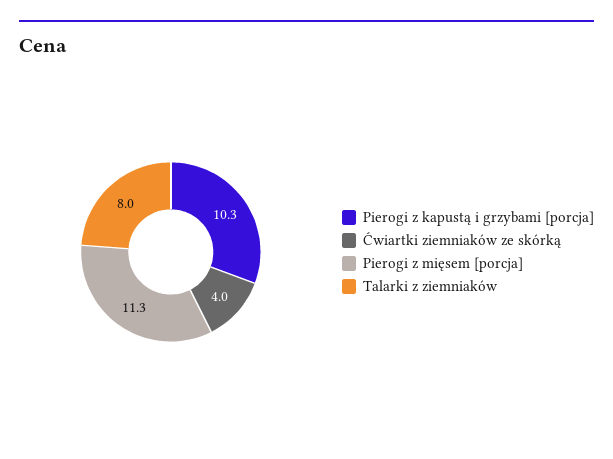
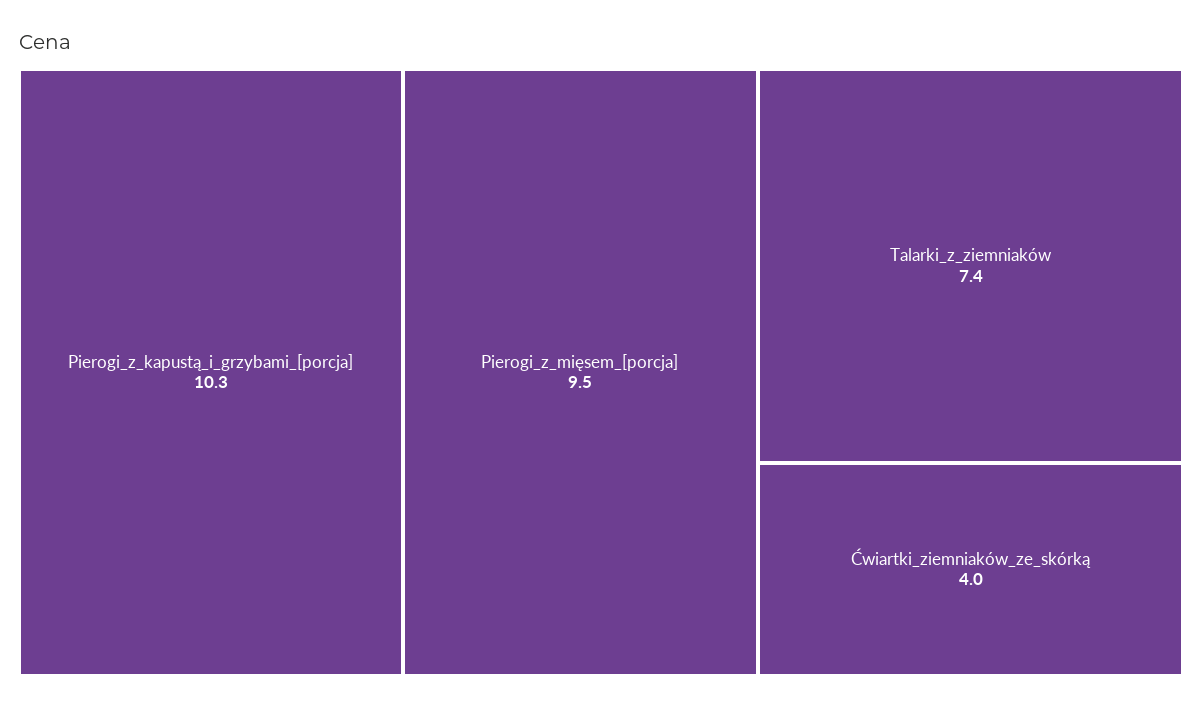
  {
    "Pierogi z kapustą i grzybami [porcja]": 10.3,
    "Ćwiartki ziemniaków ze skórką": 4,
-   "Pierogi z mięsem [porcja]": 11.3,
+   "Pierogi z mięsem [porcja]": 9.5,
-   "Talarki z ziemniaków": 8
+   "Talarki z ziemniaków": 7.4
  }

